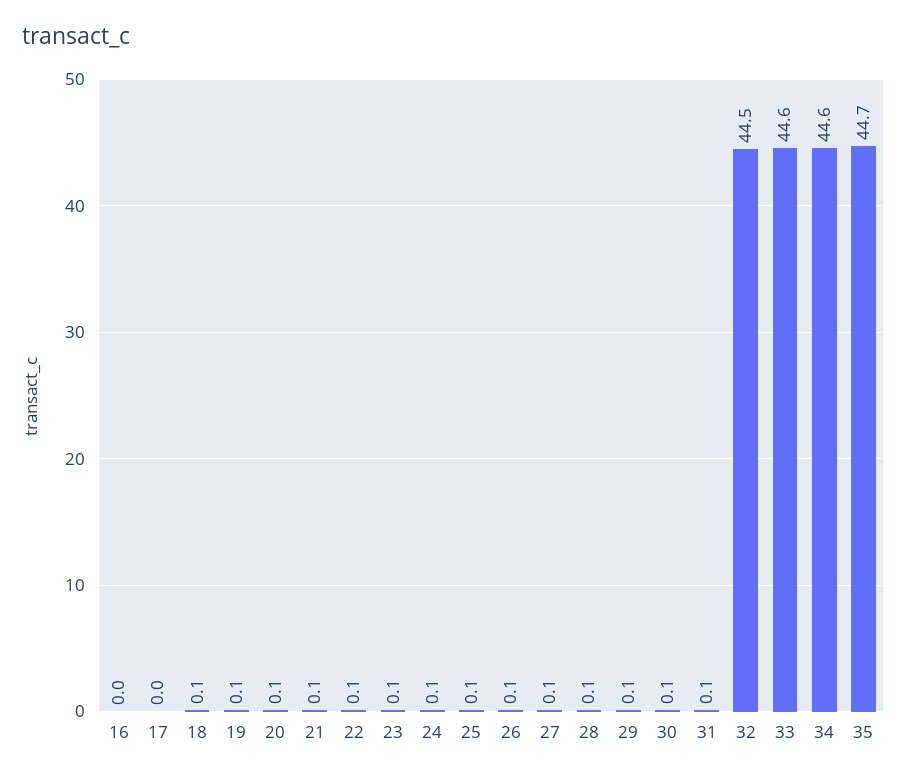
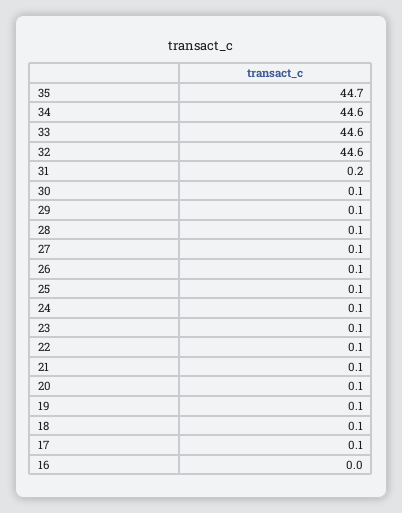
  {
    "16": 0,
-   "17": 0,
+   "17": 0.1,
    "18": 0.1,
    "19": 0.1,
    "20": 0.1,
    "21": 0.1,
    "22": 0.1,
    "23": 0.1,
    "24": 0.1,
    "25": 0.1,
    "26": 0.1,
    "27": 0.1,
    "28": 0.1,
    "29": 0.1,
    "30": 0.1,
-   "31": 0.1,
+   "31": 0.2,
-   "32": 44.5,
+   "32": 44.6,
    "33": 44.6,
    "34": 44.6,
    "35": 44.7
  }

